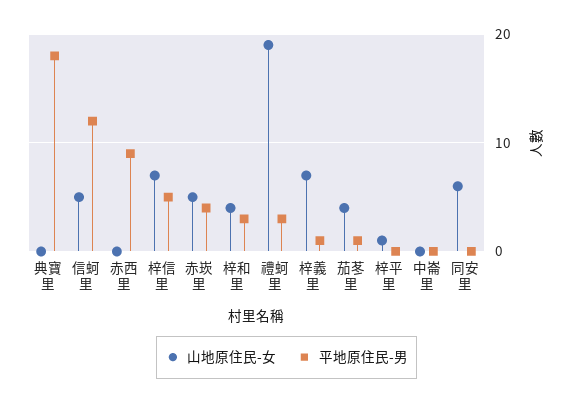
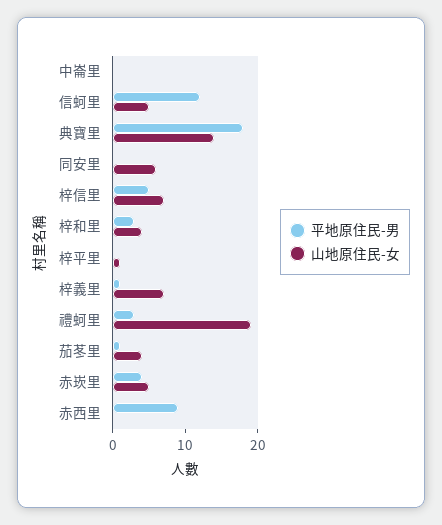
  {
    "山地原住民-女": {
-     "典寶里": 0,
+     "典寶里": 15,
      "信蚵里": 5,
      "赤西里": 0,
      "梓信里": 7,
      "赤崁里": 5,
      "梓和里": 4,
      "禮蚵里": 19,
      "梓義里": 7,
      "茄苳里": 4,
      "梓平里": 1,
      "中崙里": 0,
      "同安里": 6
    },
    "平地原住民-男": {
      "典寶里": 18,
      "信蚵里": 12,
      "赤西里": 9,
      "梓信里": 5,
      "赤崁里": 4,
      "梓和里": 3,
      "禮蚵里": 3,
      "梓義里": 1,
      "茄苳里": 1,
      "梓平里": 0,
      "中崙里": 0,
      "同安里": 0
    }
  }

